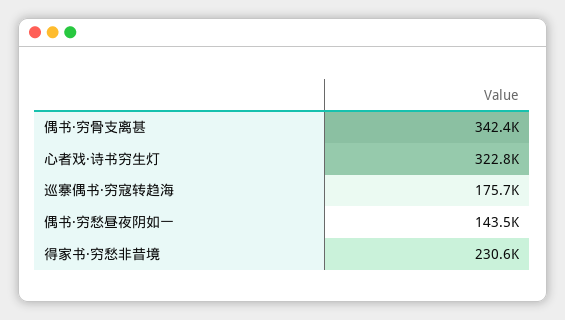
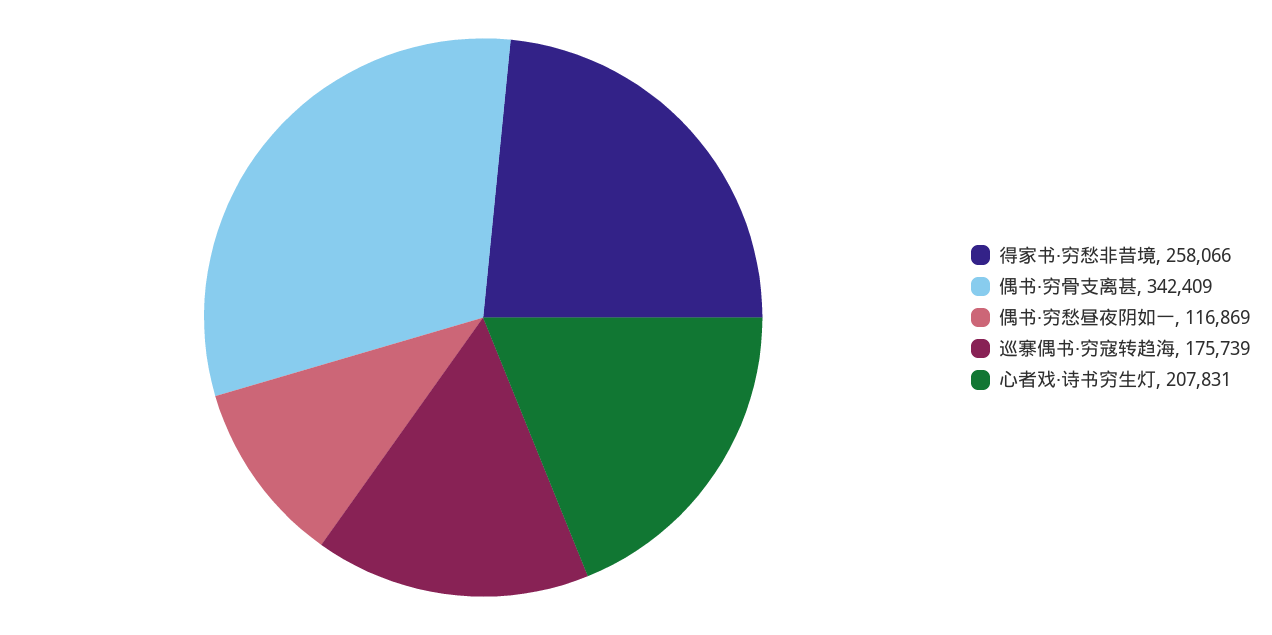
  {
    "偶书·穷骨支离甚": 342409,
-   "心者戏·诗书穷生灯": 322800,
+   "心者戏·诗书穷生灯": 207831,
    "巡寨偶书·穷寇转趋海": 175739,
-   "偶书·穷愁昼夜阴如一": 143500,
+   "偶书·穷愁昼夜阴如一": 116869,
-   "得家书·穷愁非昔境": 230600
+   "得家书·穷愁非昔境": 258066
  }

